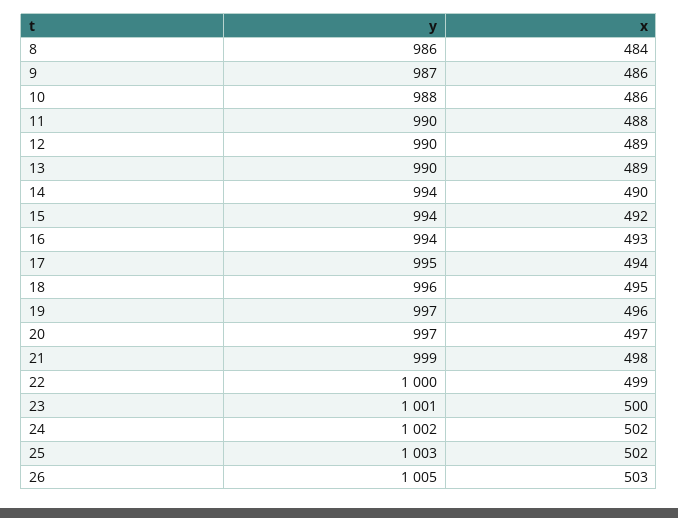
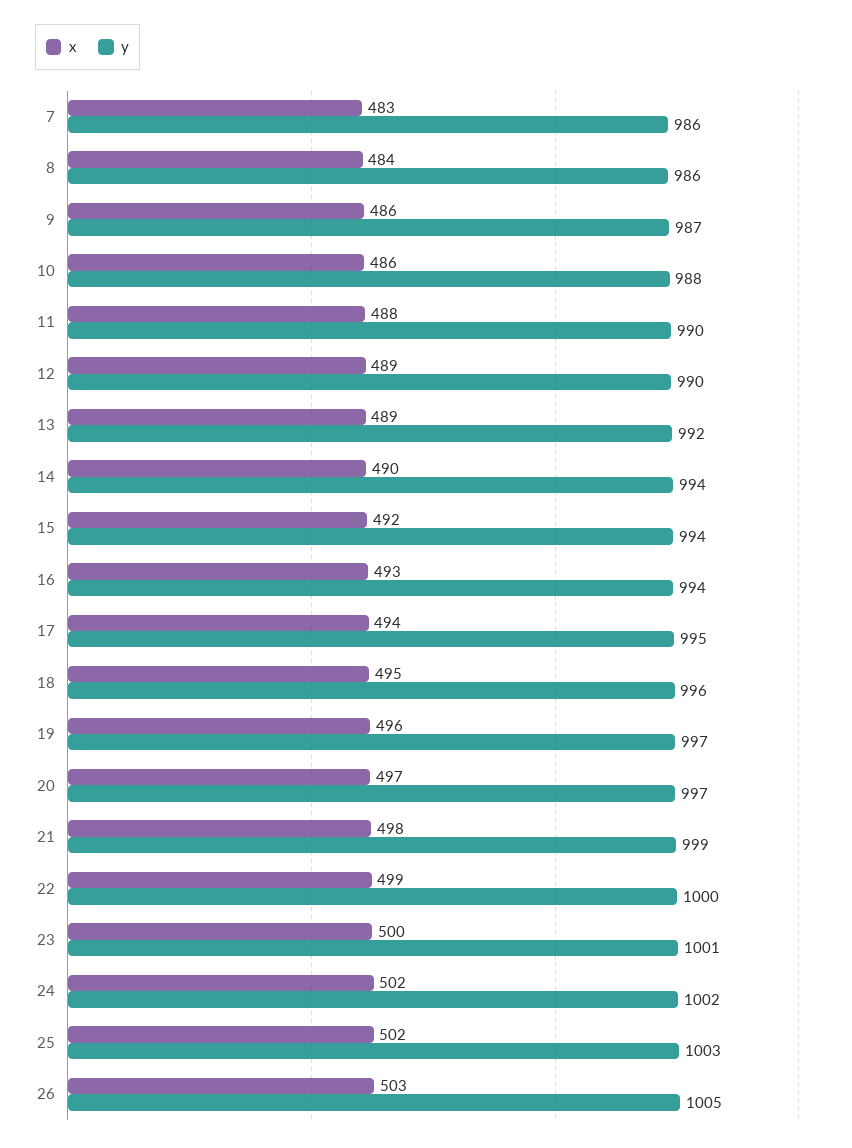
  {
    "y": {
      "8": 986,
      "9": 987,
      "10": 988,
      "11": 990,
      "12": 990,
-     "13": 990,
+     "13": 992,
      "14": 994,
      "15": 994,
      "16": 994,
      "17": 995,
      "18": 996,
      "19": 997,
      "20": 997,
      "21": 999,
      "22": 1000,
      "23": 1001,
      "24": 1002,
      "25": 1003,
-     "26": 1005
+     "26": 1005,
+     "7": 986
    },
    "x": {
      "8": 484,
      "9": 486,
      "10": 486,
      "11": 488,
      "12": 489,
      "13": 489,
      "14": 490,
      "15": 492,
      "16": 493,
      "17": 494,
      "18": 495,
      "19": 496,
      "20": 497,
      "21": 498,
      "22": 499,
      "23": 500,
      "24": 502,
      "25": 502,
-     "26": 503
+     "26": 503,
+     "7": 483
    }
  }

